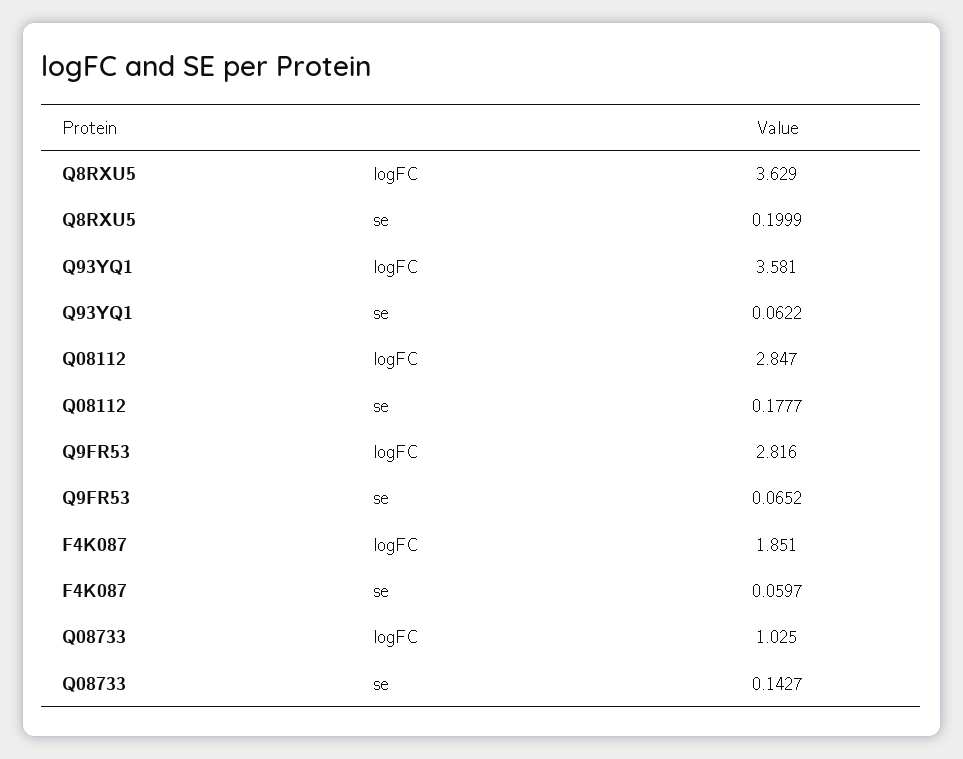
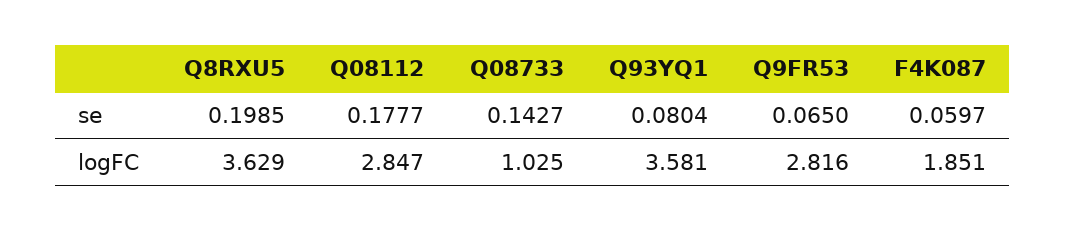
  {
    "Q8RXU5": {
      "logFC": 3.629,
-     "se": 0.1999
+     "se": 0.1985
    },
    "Q93YQ1": {
      "logFC": 3.581,
-     "se": 0.0622
+     "se": 0.0804
    },
    "Q08112": {
      "logFC": 2.847,
      "se": 0.1777
    },
    "Q9FR53": {
      "logFC": 2.816,
-     "se": 0.0652
+     "se": 0.065
    },
    "F4K087": {
      "logFC": 1.851,
      "se": 0.0597
    },
    "Q08733": {
      "logFC": 1.025,
      "se": 0.1427
    }
  }

